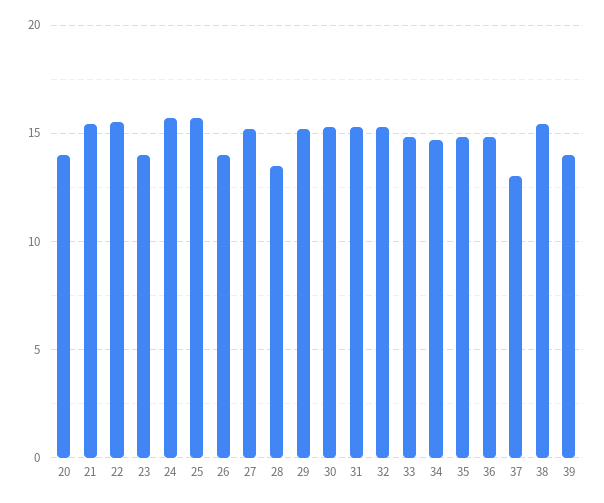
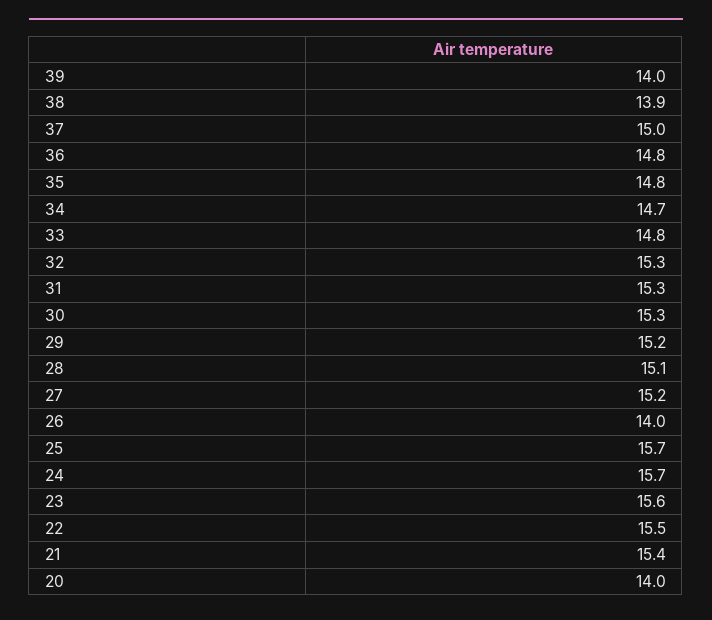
  {
    "20": 14,
    "21": 15.4,
    "22": 15.5,
-   "23": 14,
+   "23": 15.6,
    "24": 15.7,
    "25": 15.7,
    "26": 14,
    "27": 15.2,
-   "28": 13.5,
+   "28": 15.1,
    "29": 15.2,
    "30": 15.3,
    "31": 15.3,
    "32": 15.3,
    "33": 14.8,
    "34": 14.7,
    "35": 14.8,
    "36": 14.8,
-   "37": 13,
+   "37": 15,
-   "38": 15.5,
+   "38": 13.9,
    "39": 14
  }

